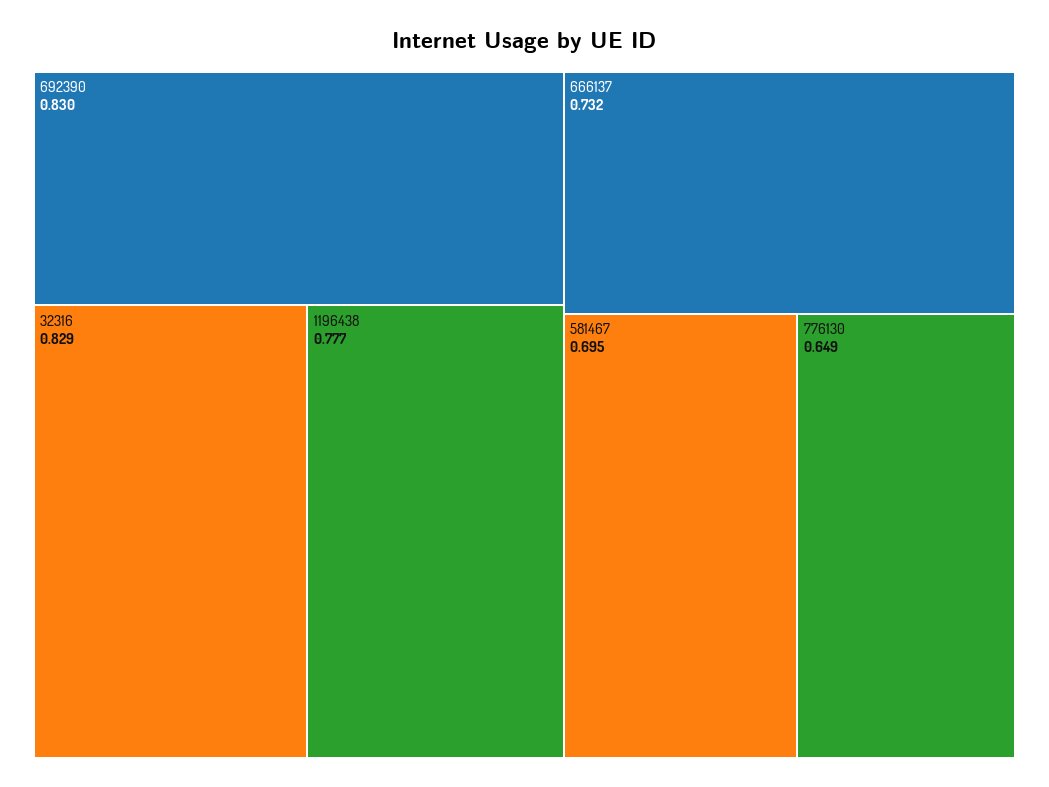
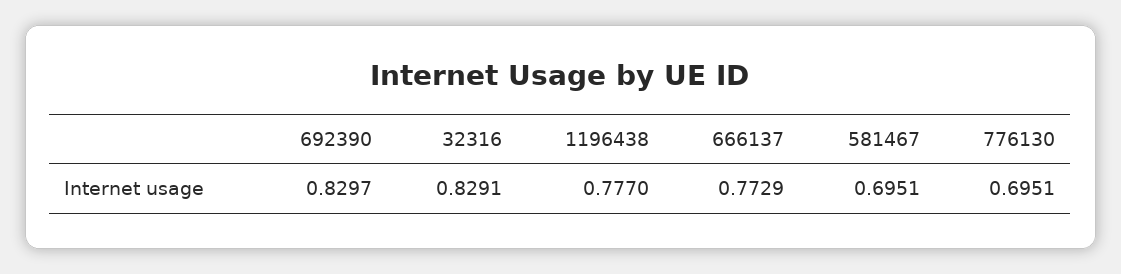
  {
    "692390": 0.8297,
    "32316": 0.8291,
    "1196438": 0.777,
-   "666137": 0.732,
+   "666137": 0.7729,
    "581467": 0.6951,
-   "776130": 0.649
+   "776130": 0.6951
  }

